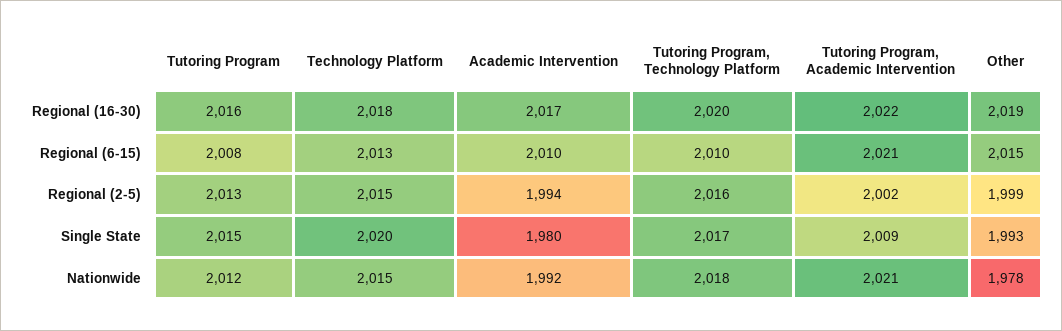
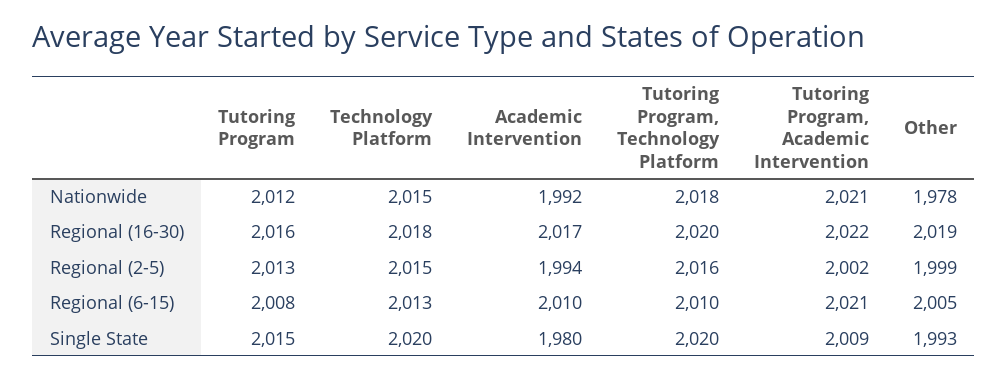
  {
    "Tutoring Program": {
      "Regional (16-30)": 2016,
      "Regional (6-15)": 2008,
      "Regional (2-5)": 2013,
      "Single State": 2015,
      "Nationwide": 2012
    },
    "Technology Platform": {
      "Regional (16-30)": 2018,
      "Regional (6-15)": 2013,
      "Regional (2-5)": 2015,
      "Single State": 2020,
      "Nationwide": 2015
    },
    "Academic Intervention": {
      "Regional (16-30)": 2017,
      "Regional (6-15)": 2010,
      "Regional (2-5)": 1994,
      "Single State": 1980,
      "Nationwide": 1992
    },
    "Tutoring Program, Technology Platform": {
      "Regional (16-30)": 2020,
      "Regional (6-15)": 2010,
      "Regional (2-5)": 2016,
-     "Single State": 2017,
+     "Single State": 2020,
      "Nationwide": 2018
    },
    "Tutoring Program, Academic Intervention": {
      "Regional (16-30)": 2022,
      "Regional (6-15)": 2021,
      "Regional (2-5)": 2002,
      "Single State": 2009,
      "Nationwide": 2021
    },
    "Other": {
      "Regional (16-30)": 2019,
-     "Regional (6-15)": 2015,
+     "Regional (6-15)": 2005,
      "Regional (2-5)": 1999,
      "Single State": 1993,
      "Nationwide": 1978
    }
  }

